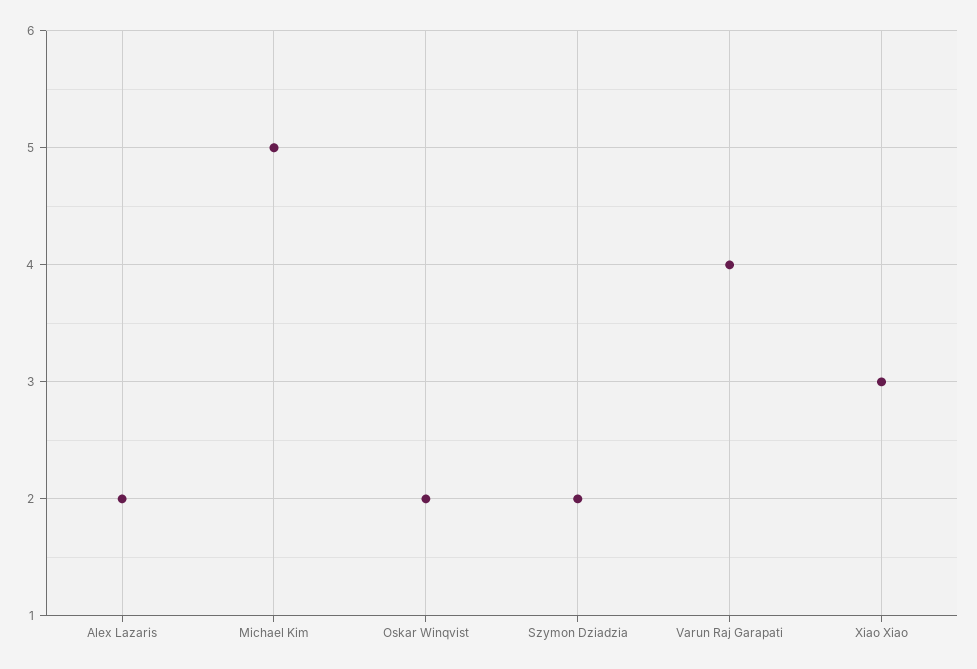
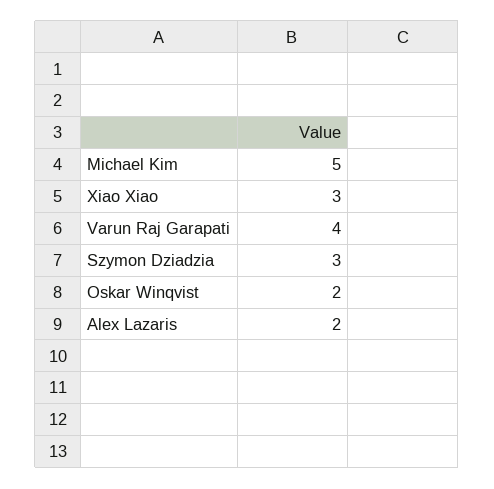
  {
    "Alex Lazaris": 2,
    "Michael Kim": 5,
    "Oskar Winqvist": 2,
-   "Szymon Dziadzia": 2,
+   "Szymon Dziadzia": 3,
    "Varun Raj Garapati": 4,
    "Xiao Xiao": 3
  }

